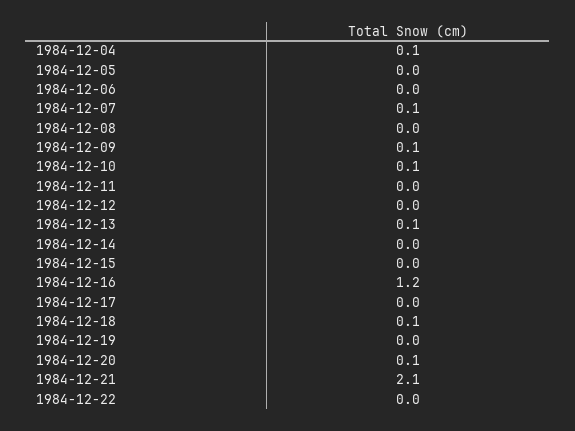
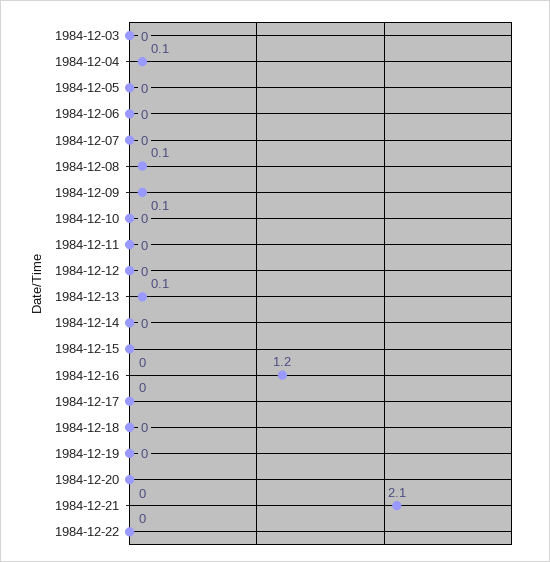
  {
    "1984-12-04": 0.1,
    "1984-12-05": 0,
    "1984-12-06": 0,
-   "1984-12-07": 0.1,
+   "1984-12-07": 0,
-   "1984-12-08": 0,
+   "1984-12-08": 0.1,
    "1984-12-09": 0.1,
-   "1984-12-10": 0.1,
+   "1984-12-10": 0,
    "1984-12-11": 0,
    "1984-12-12": 0,
    "1984-12-13": 0.1,
    "1984-12-14": 0,
    "1984-12-15": 0,
    "1984-12-16": 1.2,
    "1984-12-17": 0,
-   "1984-12-18": 0.1,
+   "1984-12-18": 0,
    "1984-12-19": 0,
-   "1984-12-20": 0.1,
+   "1984-12-20": 0,
    "1984-12-21": 2.1,
-   "1984-12-22": 0
+   "1984-12-22": 0,
+   "1984-12-03": 0
  }

